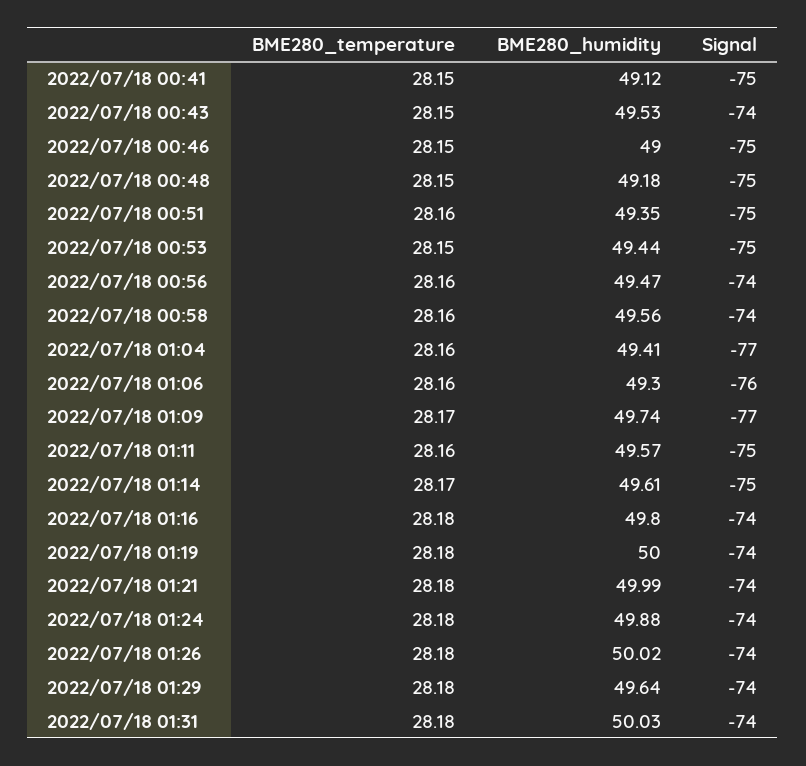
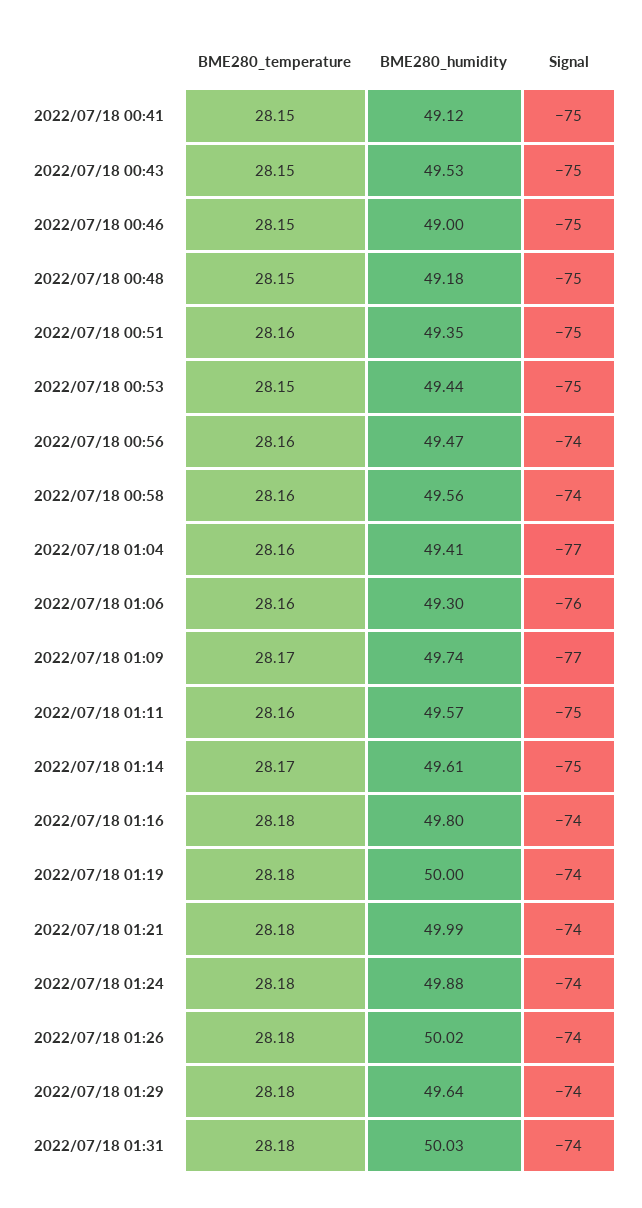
  {
    "BME280_temperature": {
      "2022/07/18 00:41": 28.15,
      "2022/07/18 00:43": 28.15,
      "2022/07/18 00:46": 28.15,
      "2022/07/18 00:48": 28.15,
      "2022/07/18 00:51": 28.16,
      "2022/07/18 00:53": 28.15,
      "2022/07/18 00:56": 28.16,
      "2022/07/18 00:58": 28.16,
      "2022/07/18 01:04": 28.16,
      "2022/07/18 01:06": 28.16,
      "2022/07/18 01:09": 28.17,
      "2022/07/18 01:11": 28.16,
      "2022/07/18 01:14": 28.17,
      "2022/07/18 01:16": 28.18,
      "2022/07/18 01:19": 28.18,
      "2022/07/18 01:21": 28.18,
      "2022/07/18 01:24": 28.18,
      "2022/07/18 01:26": 28.18,
      "2022/07/18 01:29": 28.18,
      "2022/07/18 01:31": 28.18
    },
    "BME280_humidity": {
      "2022/07/18 00:41": 49.12,
      "2022/07/18 00:43": 49.53,
      "2022/07/18 00:46": 49,
      "2022/07/18 00:48": 49.18,
      "2022/07/18 00:51": 49.35,
      "2022/07/18 00:53": 49.44,
      "2022/07/18 00:56": 49.47,
      "2022/07/18 00:58": 49.56,
      "2022/07/18 01:04": 49.41,
      "2022/07/18 01:06": 49.3,
      "2022/07/18 01:09": 49.74,
      "2022/07/18 01:11": 49.57,
      "2022/07/18 01:14": 49.61,
      "2022/07/18 01:16": 49.8,
      "2022/07/18 01:19": 50,
      "2022/07/18 01:21": 49.99,
      "2022/07/18 01:24": 49.88,
      "2022/07/18 01:26": 50.02,
      "2022/07/18 01:29": 49.64,
      "2022/07/18 01:31": 50.03
    },
    "Signal": {
      "2022/07/18 00:41": -75,
-     "2022/07/18 00:43": -74,
+     "2022/07/18 00:43": -75,
      "2022/07/18 00:46": -75,
      "2022/07/18 00:48": -75,
      "2022/07/18 00:51": -75,
      "2022/07/18 00:53": -75,
      "2022/07/18 00:56": -74,
      "2022/07/18 00:58": -74,
      "2022/07/18 01:04": -77,
      "2022/07/18 01:06": -76,
      "2022/07/18 01:09": -77,
      "2022/07/18 01:11": -75,
      "2022/07/18 01:14": -75,
      "2022/07/18 01:16": -74,
      "2022/07/18 01:19": -74,
      "2022/07/18 01:21": -74,
      "2022/07/18 01:24": -74,
      "2022/07/18 01:26": -74,
      "2022/07/18 01:29": -74,
      "2022/07/18 01:31": -74
    }
  }

